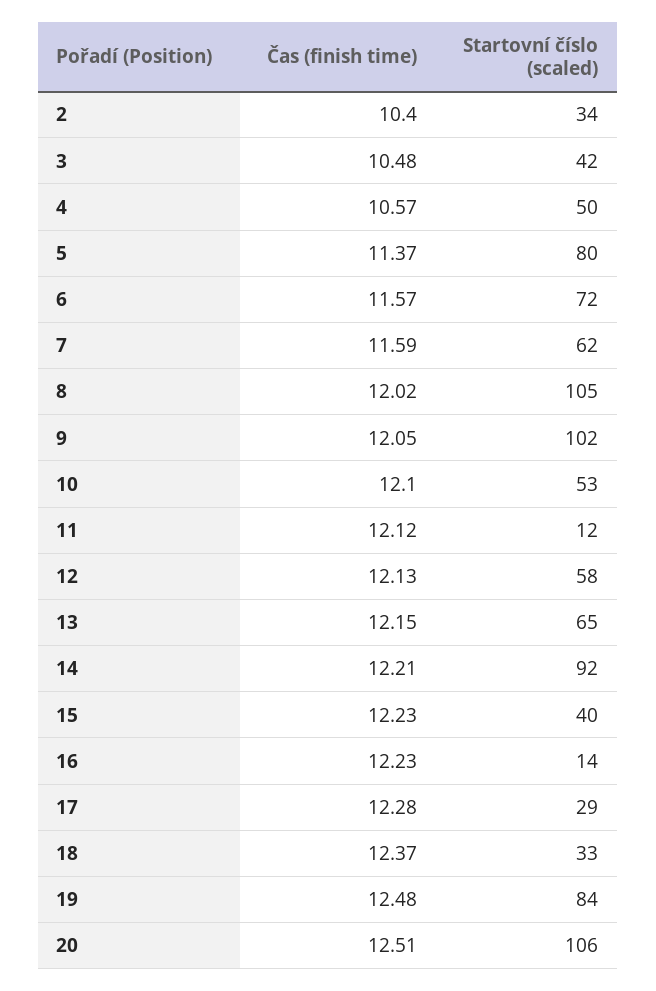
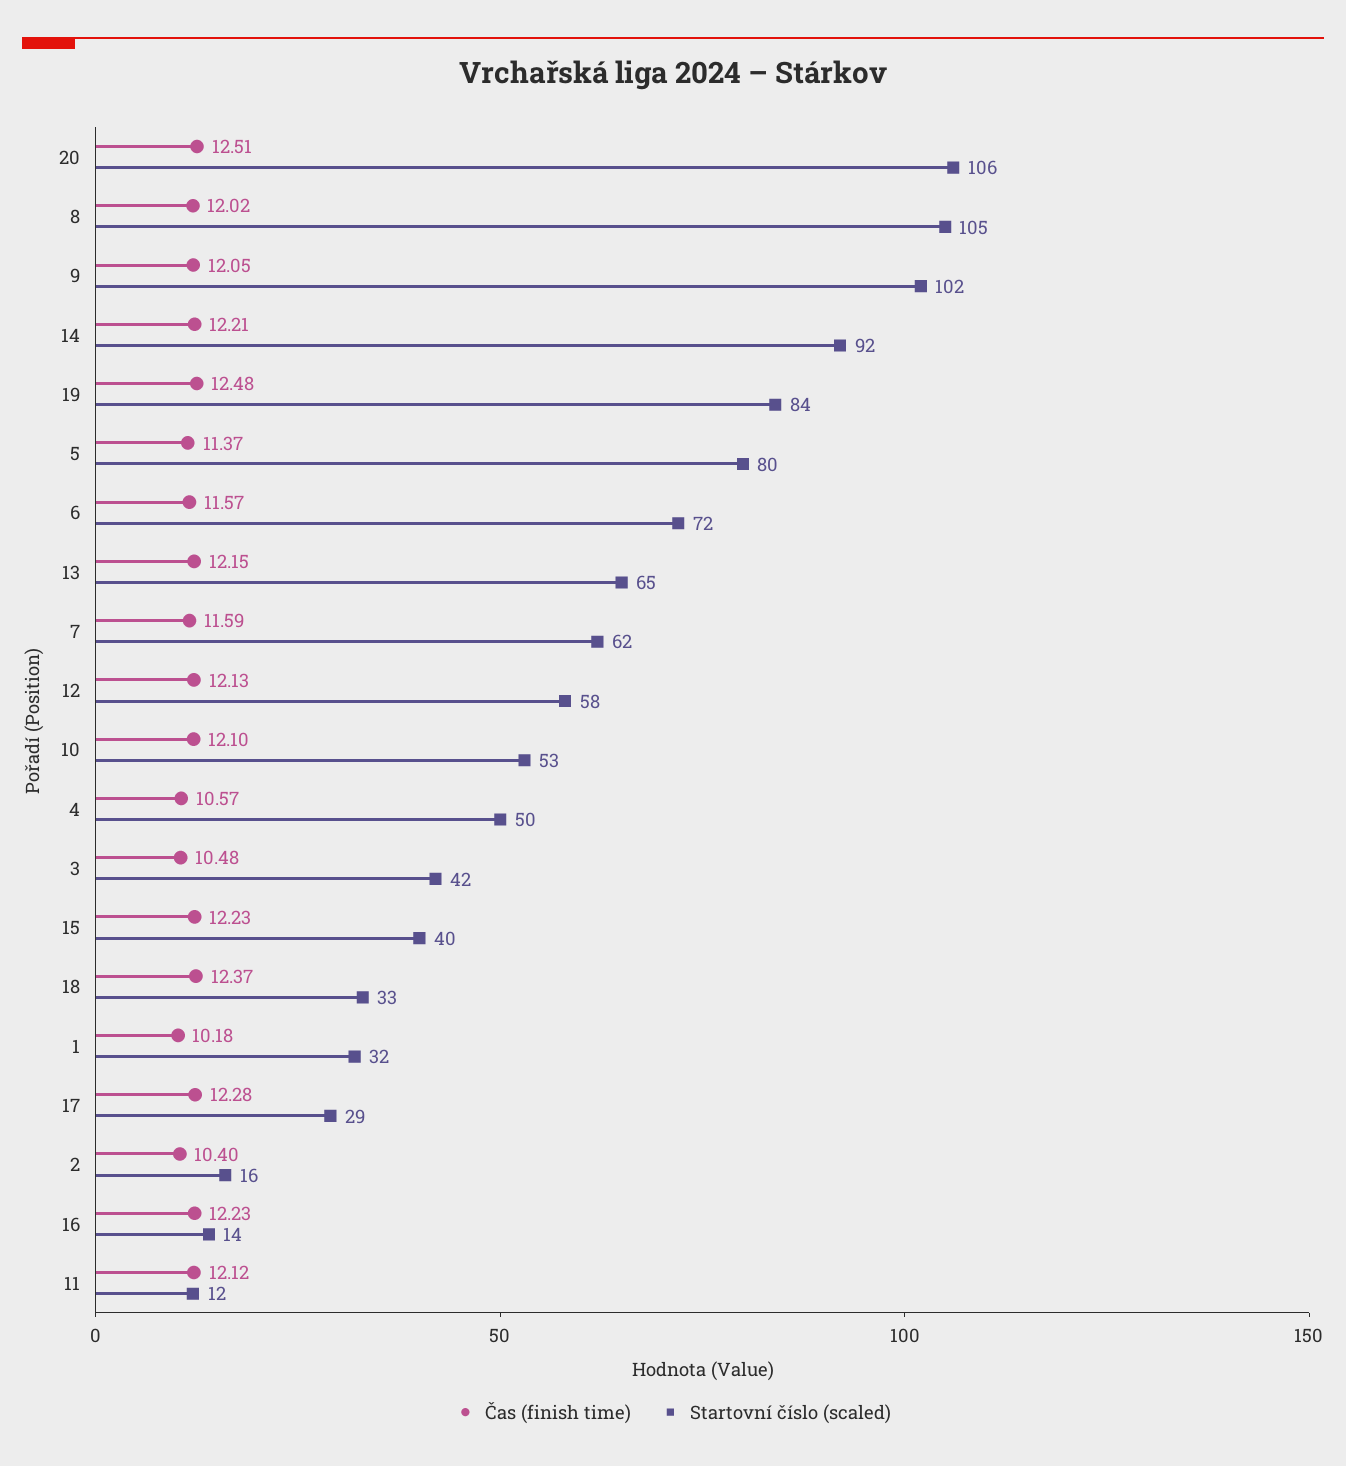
  {
    "Čas (finish time)": {
      "2": 10.4,
      "3": 10.48,
      "4": 10.57,
      "5": 11.37,
      "6": 11.57,
      "7": 11.59,
      "8": 12.02,
      "9": 12.05,
      "10": 12.1,
      "11": 12.12,
      "12": 12.13,
      "13": 12.15,
      "14": 12.21,
      "15": 12.23,
      "16": 12.23,
      "17": 12.28,
      "18": 12.37,
      "19": 12.48,
-     "20": 12.51
+     "20": 12.51,
+     "1": 10.18
    },
    "Startovní číslo (scaled)": {
-     "2": 34,
+     "2": 16,
      "3": 42,
      "4": 50,
      "5": 80,
      "6": 72,
      "7": 62,
      "8": 105,
      "9": 102,
      "10": 53,
      "11": 12,
      "12": 58,
      "13": 65,
      "14": 92,
      "15": 40,
      "16": 14,
      "17": 29,
      "18": 33,
      "19": 84,
-     "20": 106
+     "20": 106,
+     "1": 32
    }
  }

